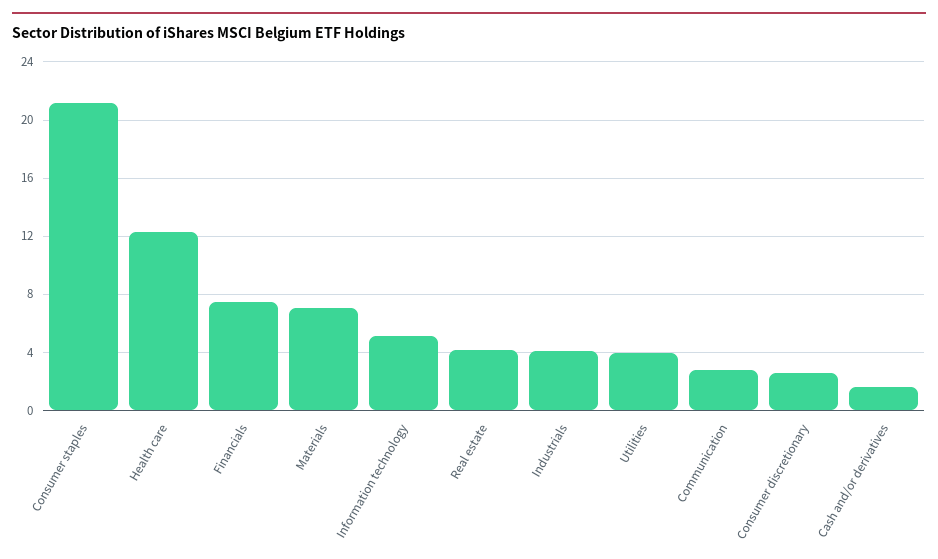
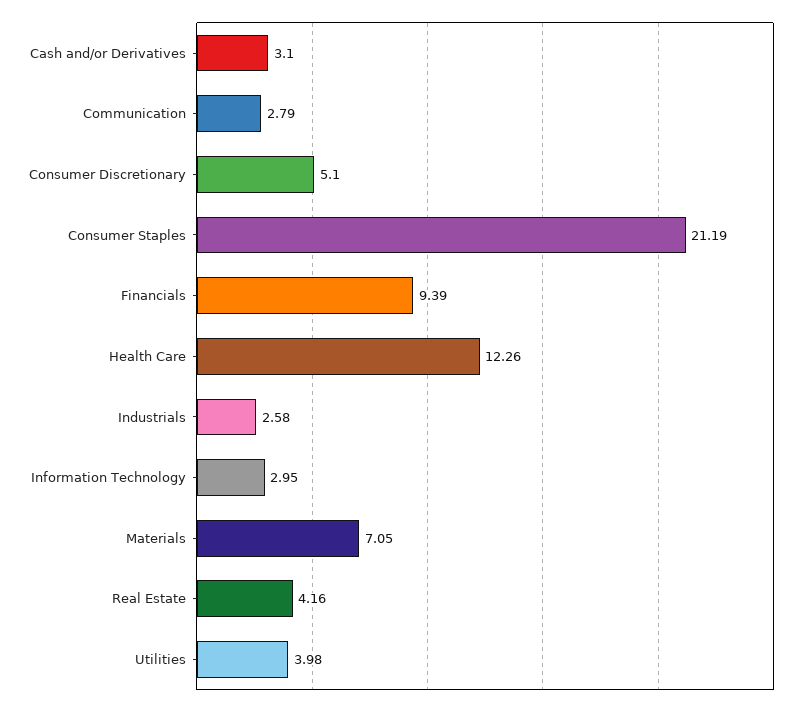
  {
    "Consumer staples": 21.19,
    "Health care": 12.26,
-   "Financials": 7.5,
+   "Financials": 9.39,
    "Materials": 7.05,
-   "Information technology": 5,
+   "Information technology": 2.95,
    "Real estate": 4.16,
-   "Industrials": 4,
+   "Industrials": 2.58,
    "Utilities": 3.98,
    "Communication": 2.79,
-   "Consumer discretionary": 2.5,
+   "Consumer discretionary": 5.1,
-   "Cash and/or derivatives": 1.5
+   "Cash and/or derivatives": 3.1
  }

